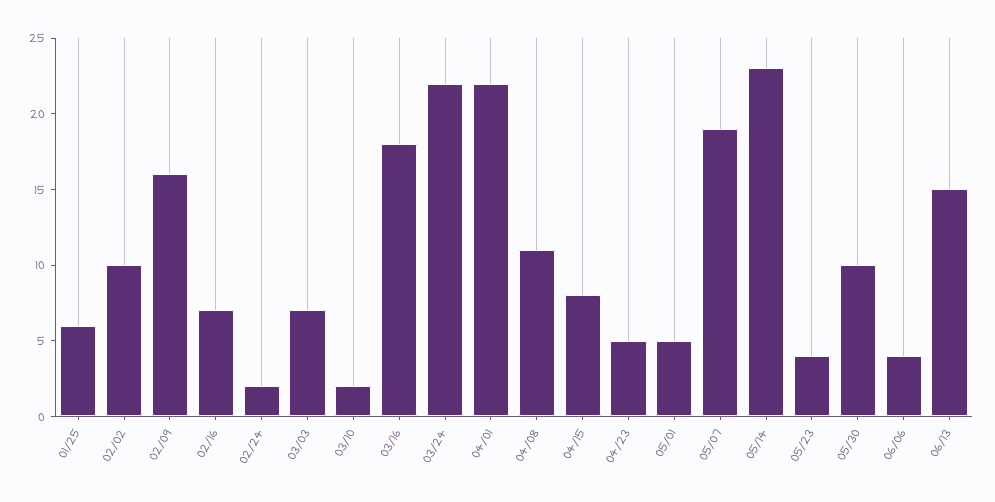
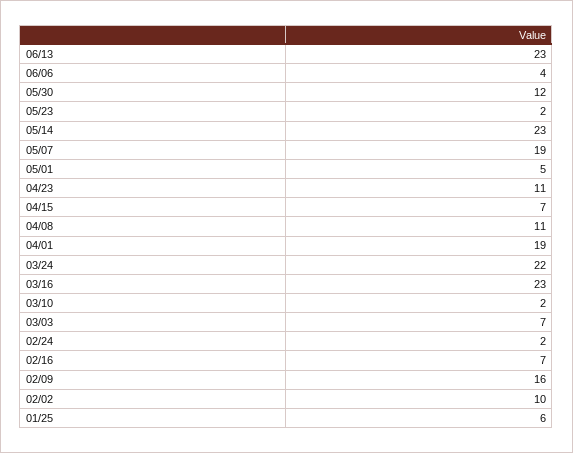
  {
    "01/25": 6,
    "02/02": 10,
    "02/09": 16,
    "02/16": 7,
    "02/24": 2,
    "03/03": 7,
    "03/10": 2,
-   "03/16": 18,
+   "03/16": 23,
    "03/24": 22,
-   "04/01": 22,
+   "04/01": 19,
    "04/08": 11,
-   "04/15": 8,
+   "04/15": 7,
-   "04/23": 5,
+   "04/23": 11,
    "05/01": 5,
    "05/07": 19,
    "05/14": 23,
-   "05/23": 4,
+   "05/23": 2,
-   "05/30": 10,
+   "05/30": 12,
    "06/06": 4,
-   "06/13": 15
+   "06/13": 23
  }

